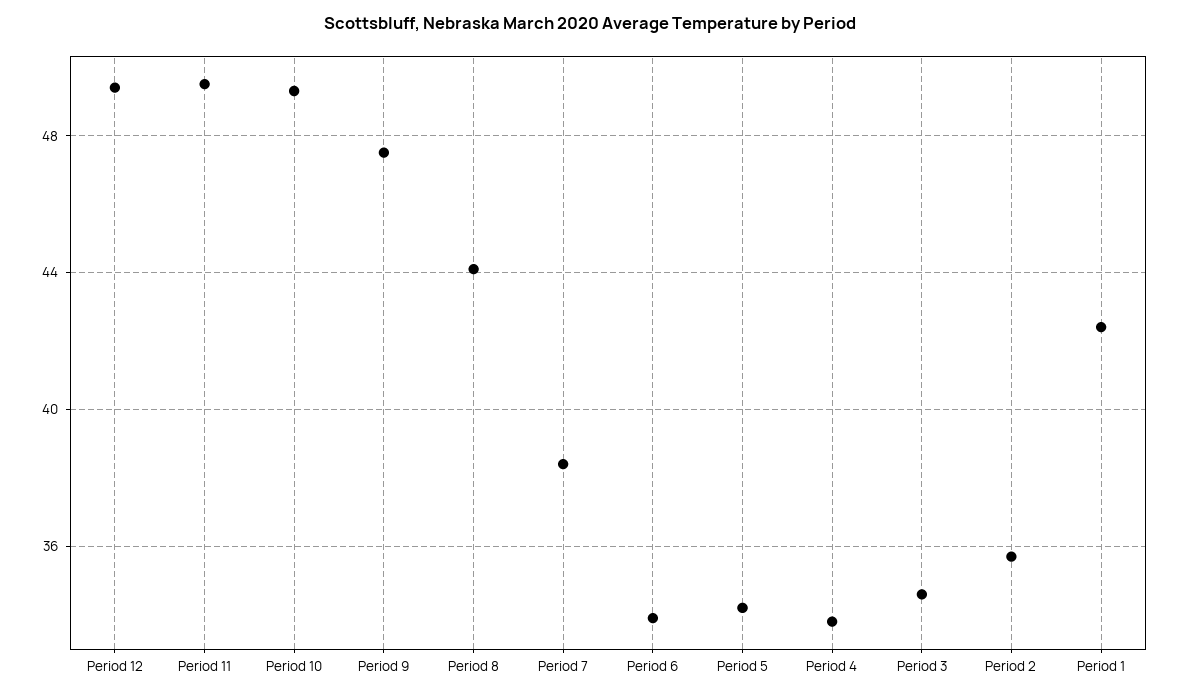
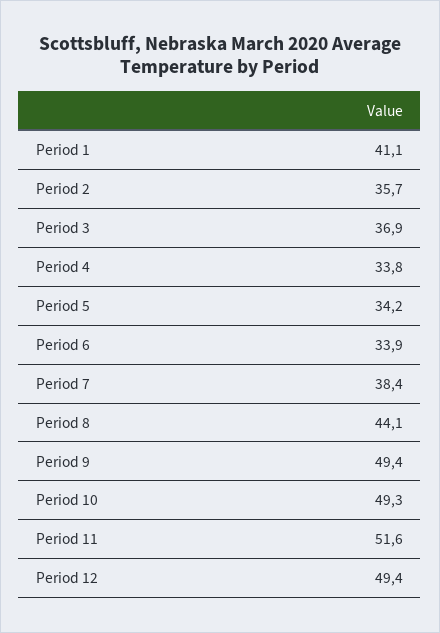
  {
    "Period 12": 49.4,
-   "Period 11": 49.5,
+   "Period 11": 51.6,
    "Period 10": 49.3,
-   "Period 9": 47.5,
+   "Period 9": 49.4,
    "Period 8": 44.1,
    "Period 7": 38.4,
    "Period 6": 33.9,
    "Period 5": 34.2,
    "Period 4": 33.8,
-   "Period 3": 34.5,
+   "Period 3": 36.9,
    "Period 2": 35.7,
-   "Period 1": 42.5
+   "Period 1": 41.1
  }

